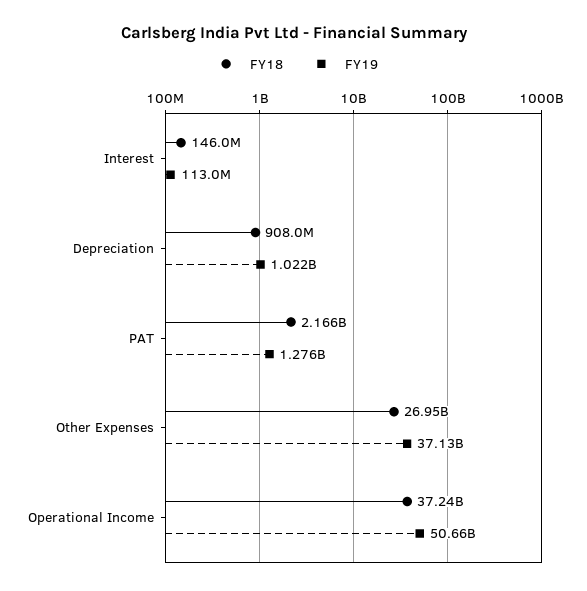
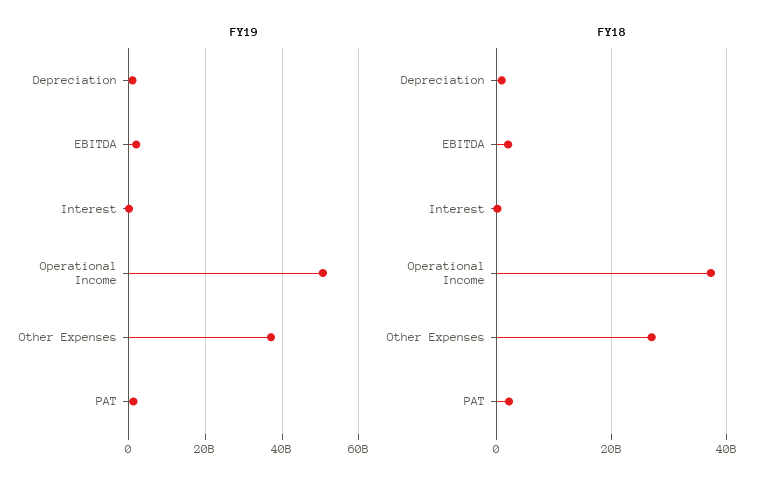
  {
    "FY18": {
      "Interest": 146000000,
      "Depreciation": 908000000,
      "PAT": 2166000000,
      "Other Expenses": 26950000000,
-     "Operational Income": 37240000000
+     "Operational Income": 37240000000,
+     "EBITDA": 2000000000
    },
    "FY19": {
      "Interest": 113000000,
      "Depreciation": 1022000000,
      "PAT": 1276000000,
      "Other Expenses": 37130000000,
-     "Operational Income": 50660000000
+     "Operational Income": 50660000000,
+     "EBITDA": 2000000000
    }
  }

